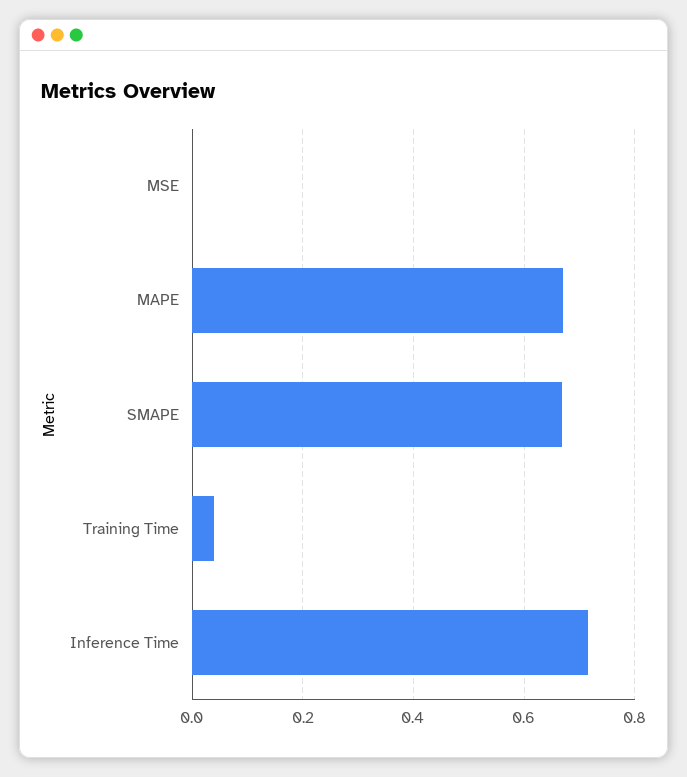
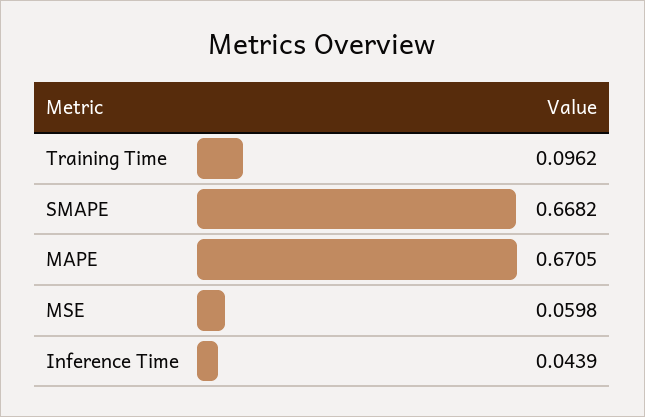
  {
-   "MSE": 0,
+   "MSE": 0.0598,
    "MAPE": 0.6705,
    "SMAPE": 0.6682,
-   "Training Time": 0.04,
+   "Training Time": 0.0962,
-   "Inference Time": 0.72
+   "Inference Time": 0.0439
  }

